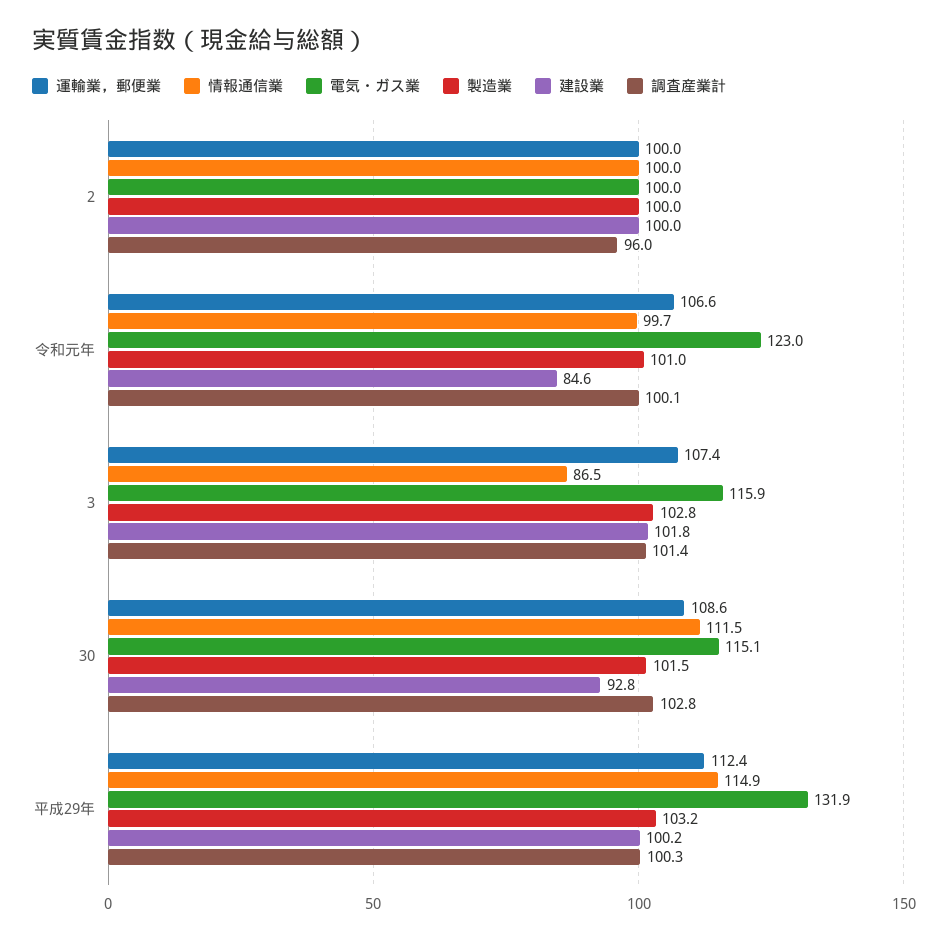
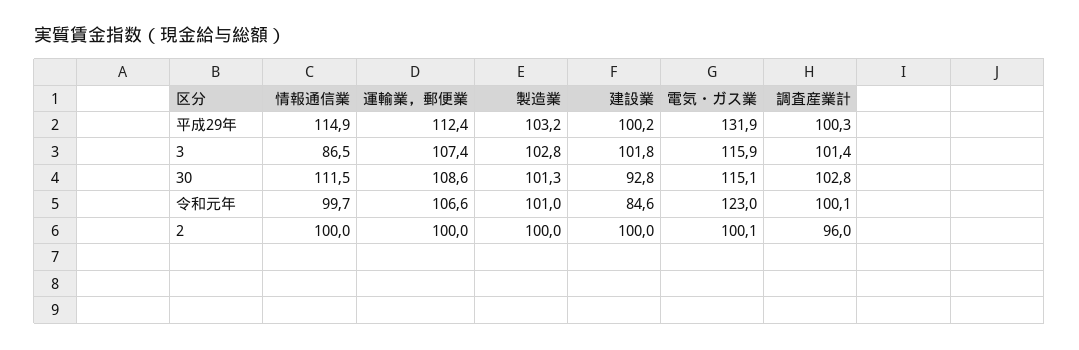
  {
    "運輸業，郵便業": {
      "2": 100,
      "令和元年": 106.6,
      "3": 107.4,
      "30": 108.6,
      "平成29年": 112.4
    },
    "情報通信業": {
      "2": 100,
      "令和元年": 99.7,
      "3": 86.5,
      "30": 111.5,
      "平成29年": 114.9
    },
    "電気・ガス業": {
-     "2": 100,
+     "2": 100.1,
      "令和元年": 123,
      "3": 115.9,
      "30": 115.1,
      "平成29年": 131.9
    },
    "製造業": {
      "2": 100,
      "令和元年": 101,
      "3": 102.8,
-     "30": 101.5,
+     "30": 101.3,
      "平成29年": 103.2
    },
    "建設業": {
      "2": 100,
      "令和元年": 84.6,
      "3": 101.8,
      "30": 92.8,
      "平成29年": 100.2
    },
    "調査産業計": {
      "2": 96,
      "令和元年": 100.1,
      "3": 101.4,
      "30": 102.8,
      "平成29年": 100.3
    }
  }

